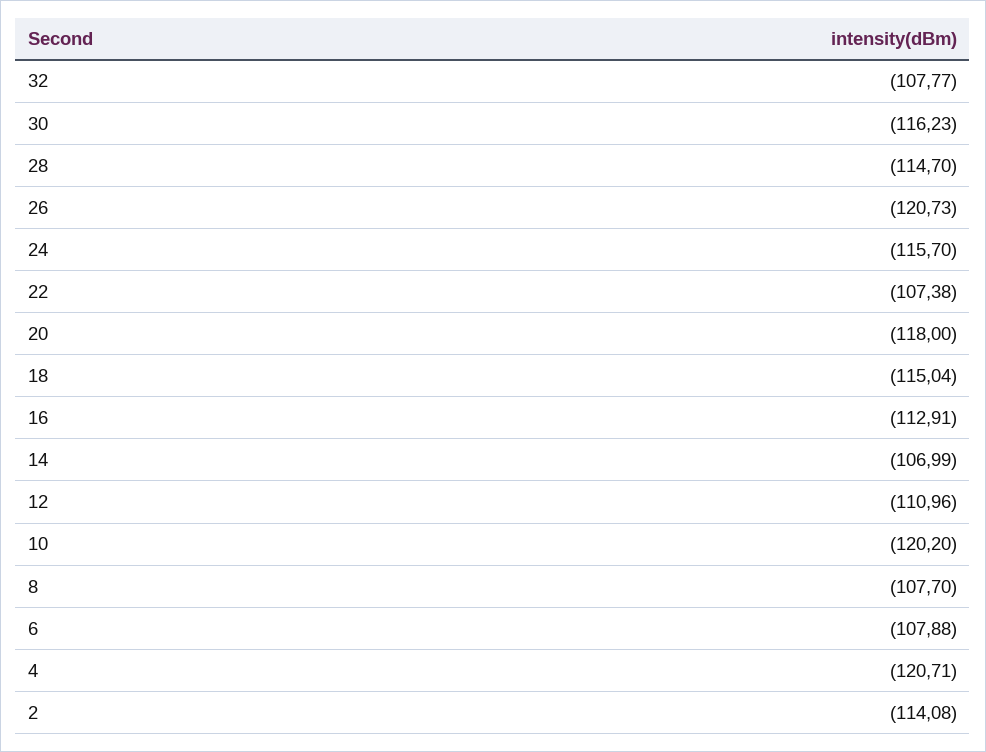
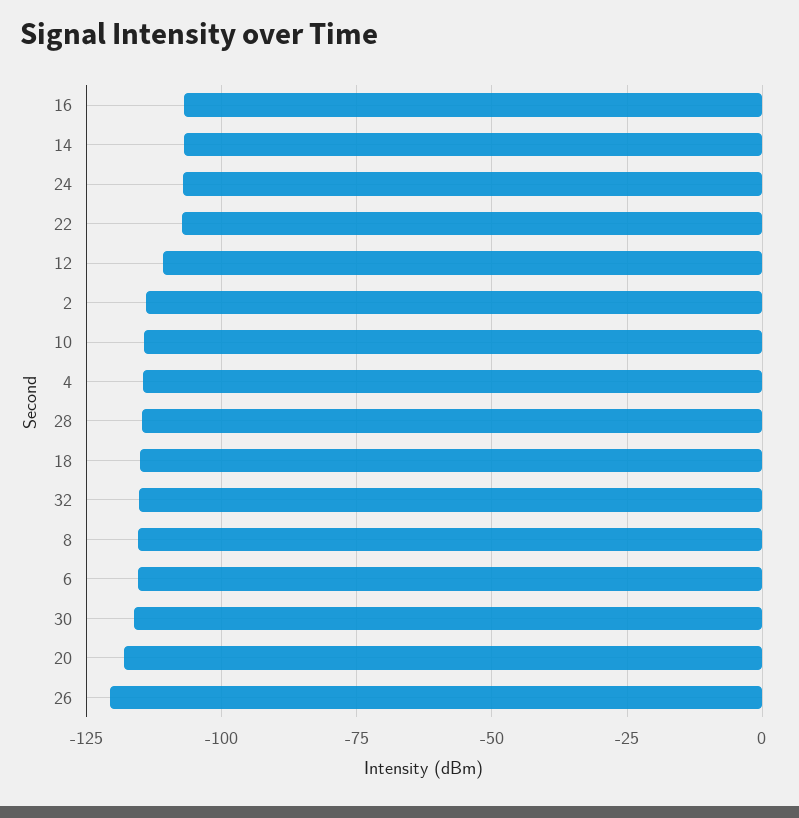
  {
-   "32": -107.77,
+   "32": -115,
    "30": -116.23,
    "28": -114.7,
    "26": -120.73,
-   "24": -115.7,
+   "24": -107.5,
    "22": -107.38,
    "20": -118,
    "18": -115.04,
-   "16": -112.91,
+   "16": -107.5,
    "14": -106.99,
    "12": -110.96,
-   "10": -120.2,
+   "10": -115,
-   "8": -107.7,
+   "8": -115,
-   "6": -107.88,
+   "6": -115,
-   "4": -120.71,
+   "4": -115,
    "2": -114.08
  }

